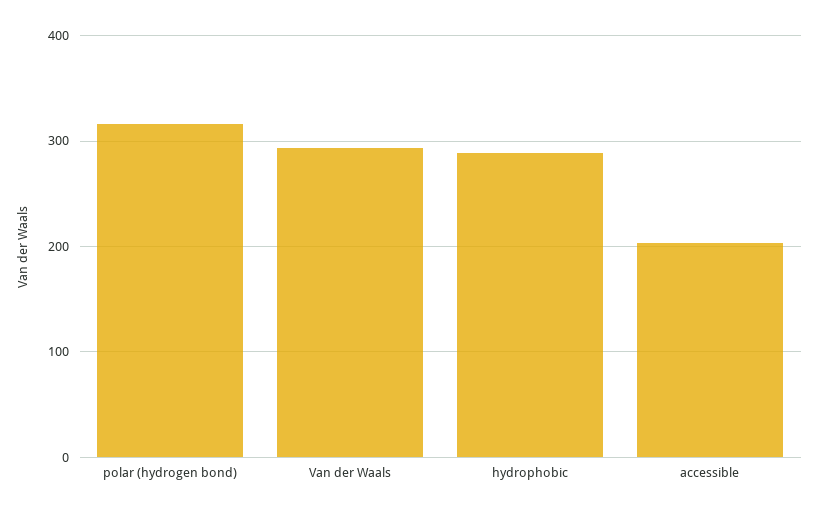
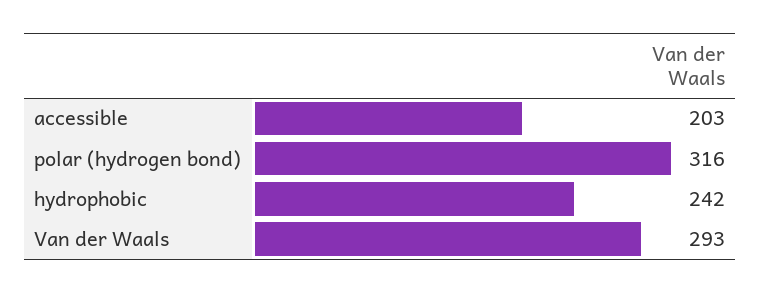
  {
    "polar (hydrogen bond)": 316,
    "Van der Waals": 293,
-   "hydrophobic": 290,
+   "hydrophobic": 242,
    "accessible": 203
  }

